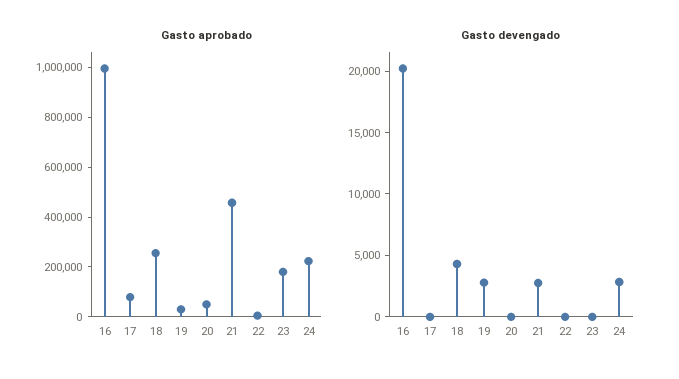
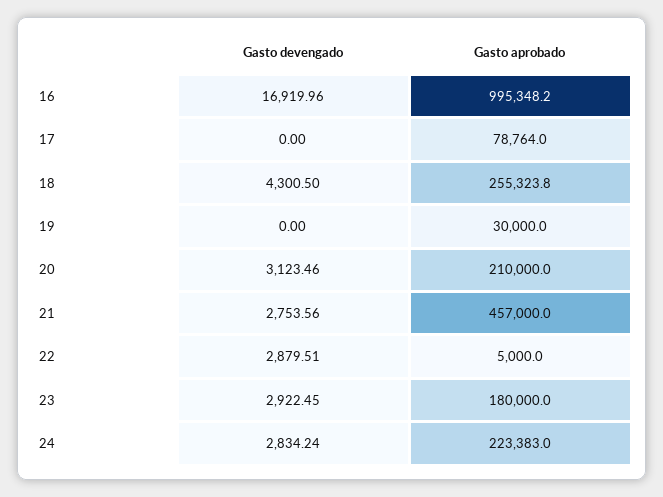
  {
    "Gasto aprobado": {
      "16": 995348.2,
      "17": 78764,
      "18": 255323.8,
      "19": 30000,
-     "20": 50000,
+     "20": 210000,
      "21": 457000,
      "22": 5000,
      "23": 180000,
      "24": 223383
    },
    "Gasto devengado": {
-     "16": 20000,
+     "16": 16919.96,
      "17": 0,
      "18": 4300.5,
-     "19": 3000,
+     "19": 0,
-     "20": 0,
+     "20": 3123.46,
      "21": 2753.56,
-     "22": 0,
+     "22": 2879.51,
-     "23": 0,
+     "23": 2922.45,
      "24": 2834.24
    }
  }

